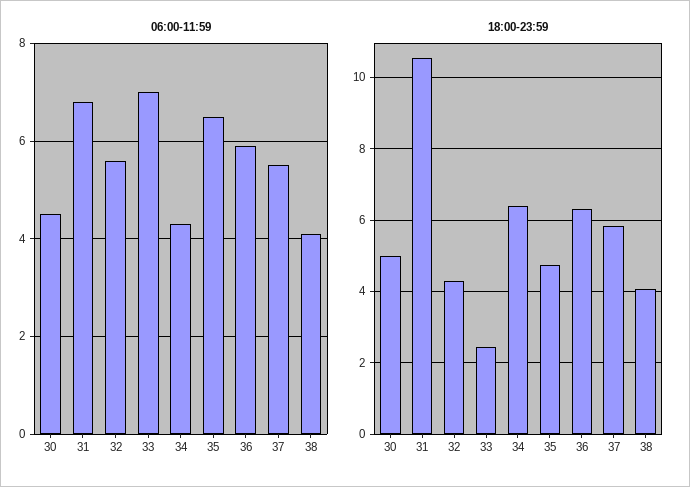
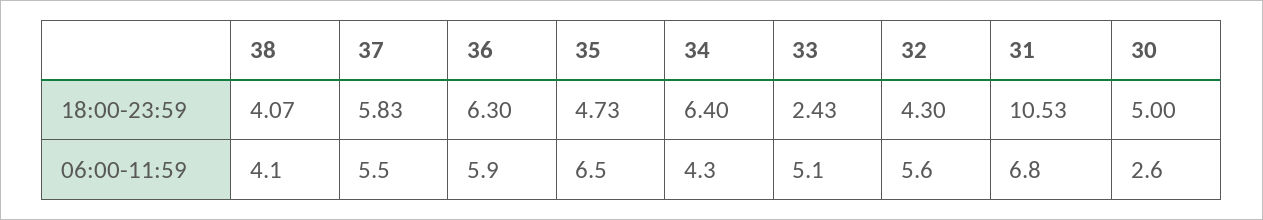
  {
    "06:00-11:59": {
-     "30": 4.5,
+     "30": 2.6,
      "31": 6.8,
      "32": 5.6,
-     "33": 7,
+     "33": 5.1,
      "34": 4.3,
      "35": 6.5,
      "36": 5.9,
      "37": 5.5,
      "38": 4.1
    },
    "18:00-23:59": {
      "30": 5,
      "31": 10.53,
      "32": 4.3,
      "33": 2.43,
      "34": 6.4,
      "35": 4.73,
      "36": 6.3,
      "37": 5.83,
      "38": 4.07
    }
  }

